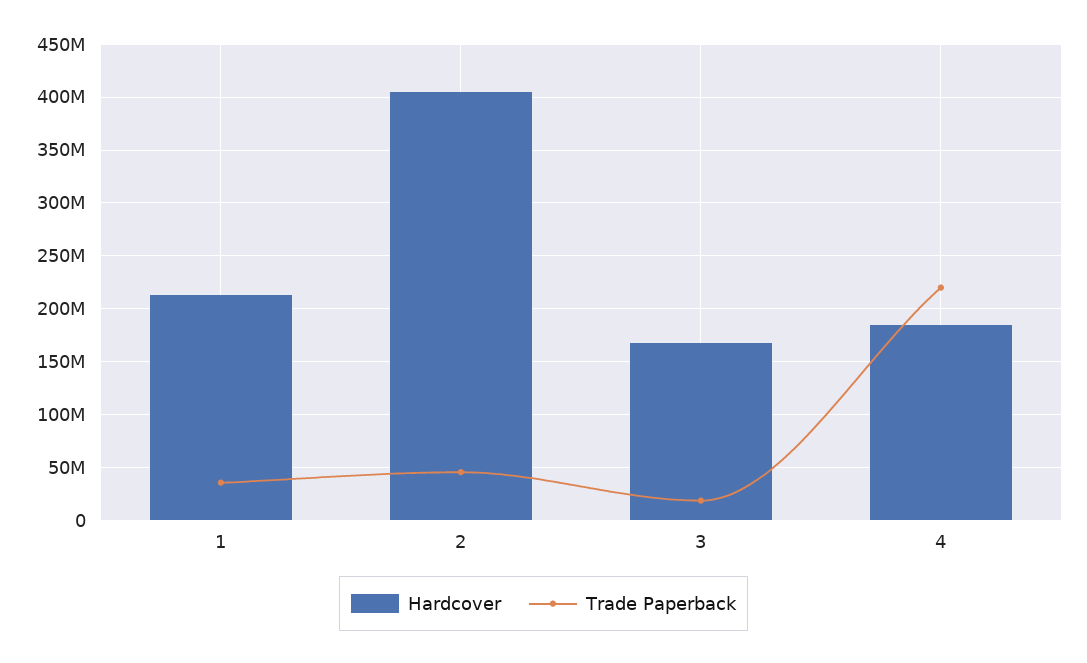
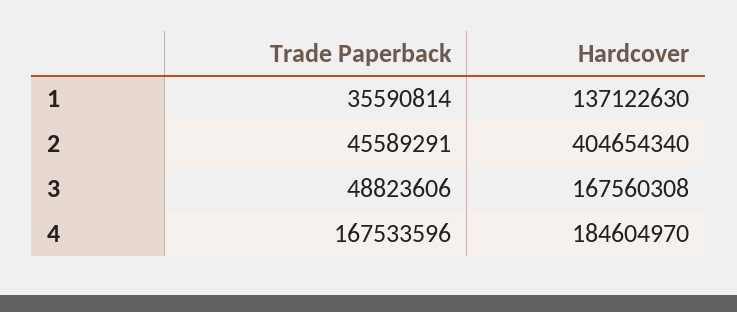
  {
    "Hardcover": {
-     "1": 210000000,
+     "1": 137122630,
      "2": 404654340,
      "3": 167560308,
      "4": 184604970
    },
    "Trade Paperback": {
      "1": 35590814,
      "2": 45589291,
-     "3": 20000000,
+     "3": 48823606,
-     "4": 220000000
+     "4": 167533596
    }
  }

